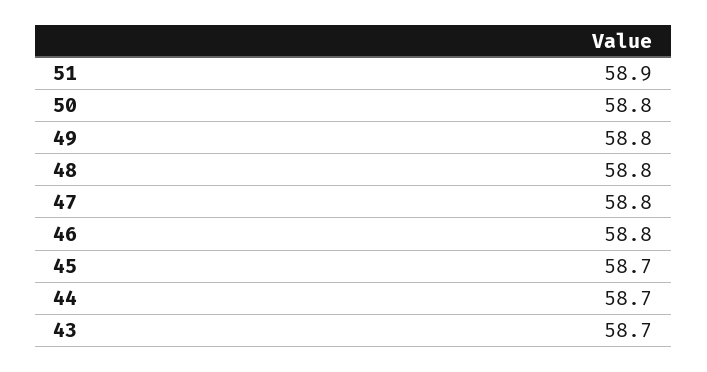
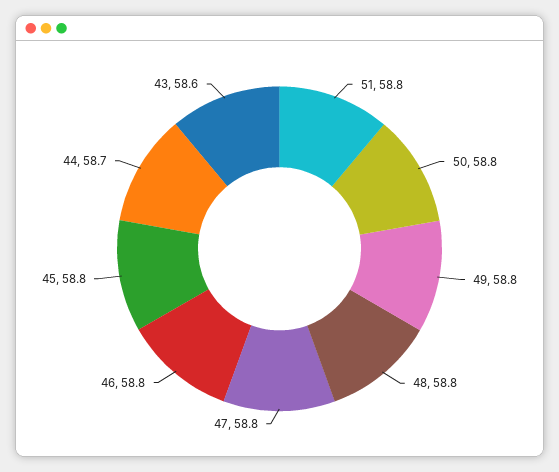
  {
-   "51": 58.9,
+   "51": 58.8,
    "50": 58.8,
    "49": 58.8,
    "48": 58.8,
    "47": 58.8,
    "46": 58.8,
-   "45": 58.7,
+   "45": 58.8,
    "44": 58.7,
-   "43": 58.7
+   "43": 58.6
  }

